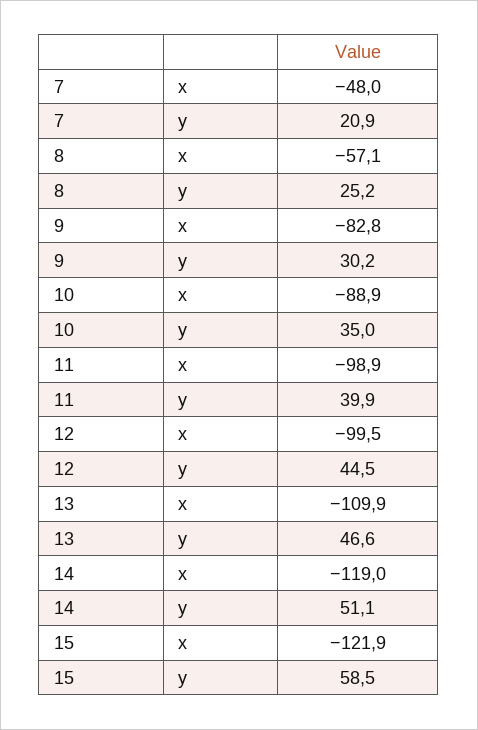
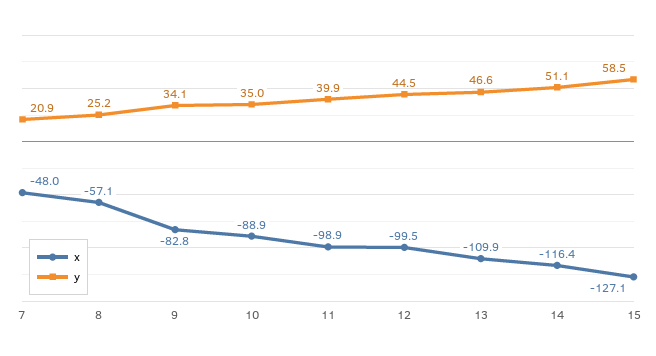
  {
    "x": {
      "7": -48,
      "8": -57.1,
      "9": -82.8,
      "10": -88.9,
      "11": -98.9,
      "12": -99.5,
      "13": -109.9,
-     "14": -119,
+     "14": -116.4,
-     "15": -121.9
+     "15": -127.1
    },
    "y": {
      "7": 20.9,
      "8": 25.2,
-     "9": 30.2,
+     "9": 34.1,
      "10": 35,
      "11": 39.9,
      "12": 44.5,
      "13": 46.6,
      "14": 51.1,
      "15": 58.5
    }
  }

